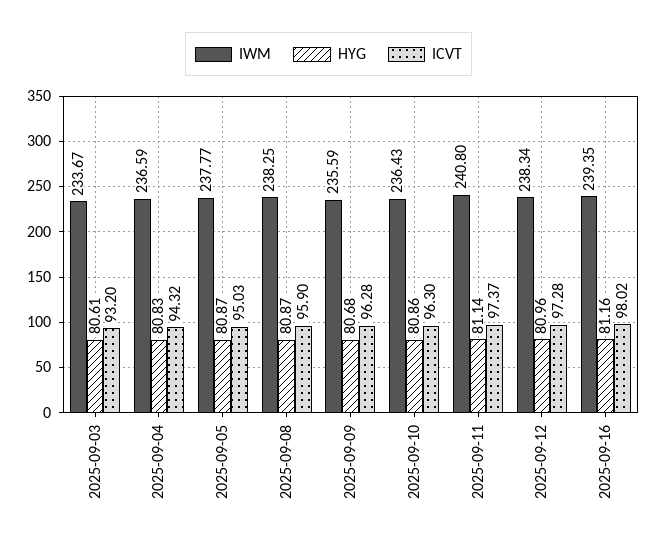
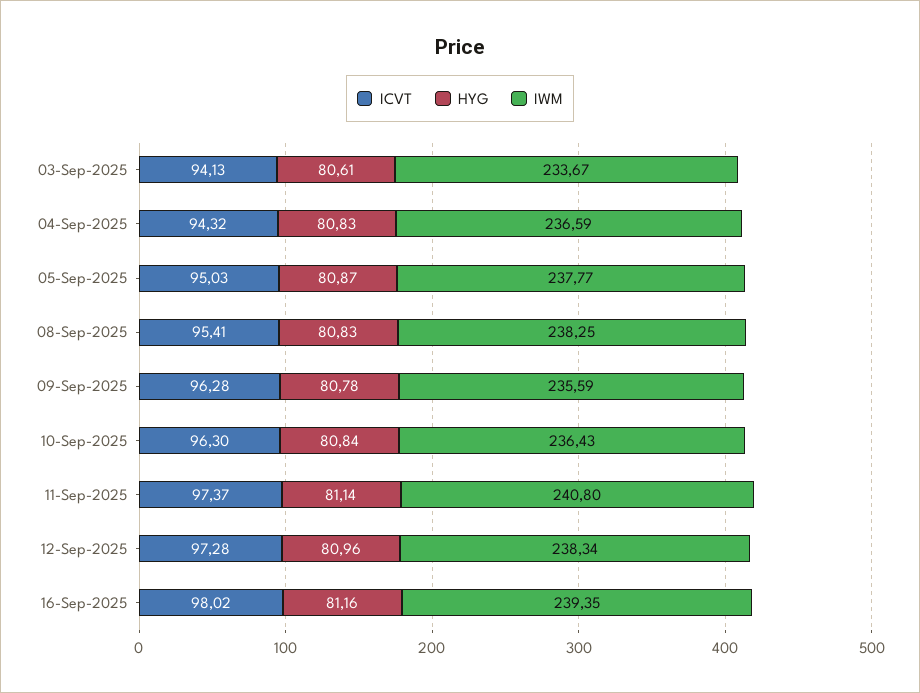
  {
    "IWM": {
      "2025-09-03": 233.67,
      "2025-09-04": 236.59,
      "2025-09-05": 237.77,
      "2025-09-08": 238.25,
      "2025-09-09": 235.59,
      "2025-09-10": 236.43,
      "2025-09-11": 240.8,
      "2025-09-12": 238.34,
      "2025-09-16": 239.35
    },
    "HYG": {
      "2025-09-03": 80.61,
      "2025-09-04": 80.83,
      "2025-09-05": 80.87,
-     "2025-09-08": 80.87,
+     "2025-09-08": 80.83,
-     "2025-09-09": 80.68,
+     "2025-09-09": 80.78,
-     "2025-09-10": 80.86,
+     "2025-09-10": 80.84,
      "2025-09-11": 81.14,
      "2025-09-12": 80.96,
      "2025-09-16": 81.16
    },
    "ICVT": {
-     "2025-09-03": 93.2,
+     "2025-09-03": 94.13,
      "2025-09-04": 94.32,
      "2025-09-05": 95.03,
-     "2025-09-08": 95.9,
+     "2025-09-08": 95.41,
      "2025-09-09": 96.28,
      "2025-09-10": 96.3,
      "2025-09-11": 97.37,
      "2025-09-12": 97.28,
      "2025-09-16": 98.02
    }
  }

